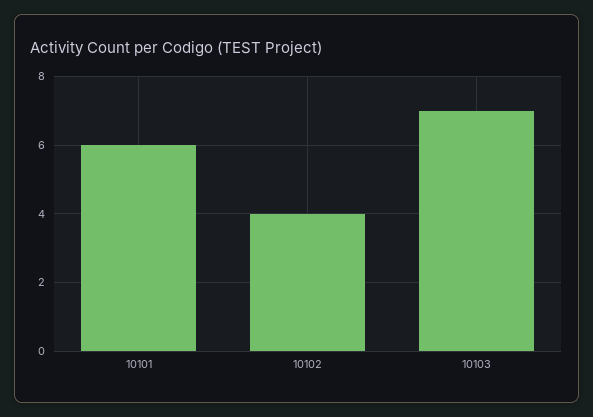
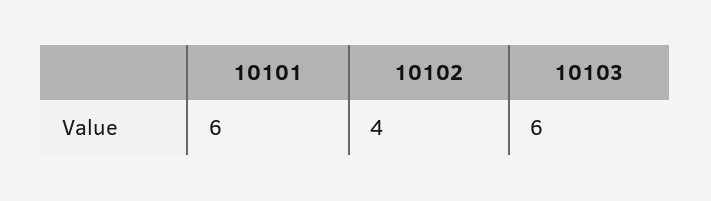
  {
    "10101": 6,
    "10102": 4,
-   "10103": 7
+   "10103": 6
  }

